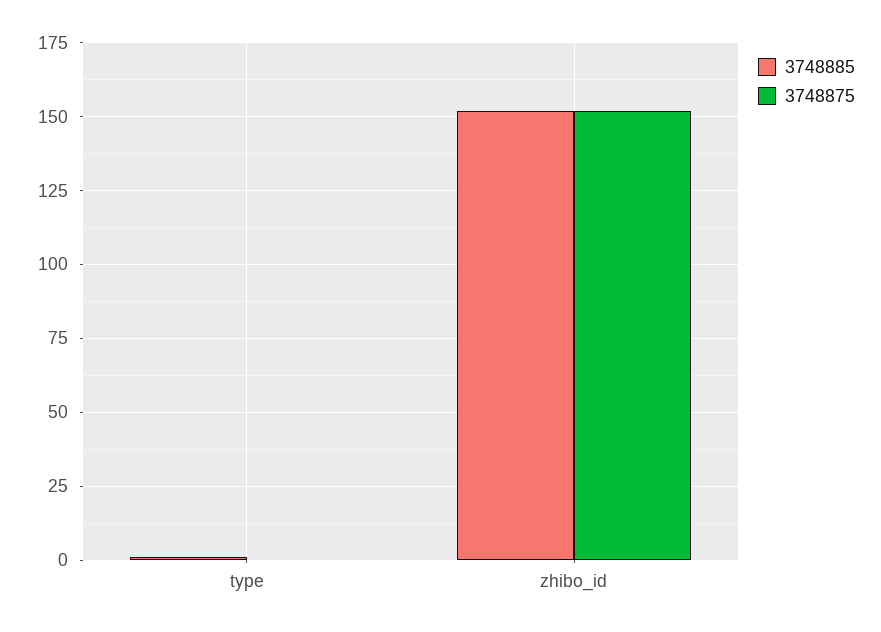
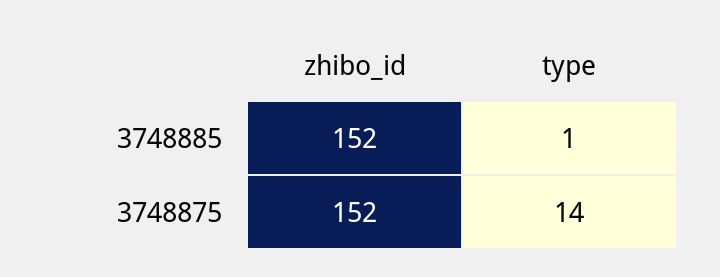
  {
    "3748885": {
      "type": 1,
      "zhibo_id": 152
    },
    "3748875": {
-     "type": 0,
+     "type": 14,
      "zhibo_id": 152
    }
  }

